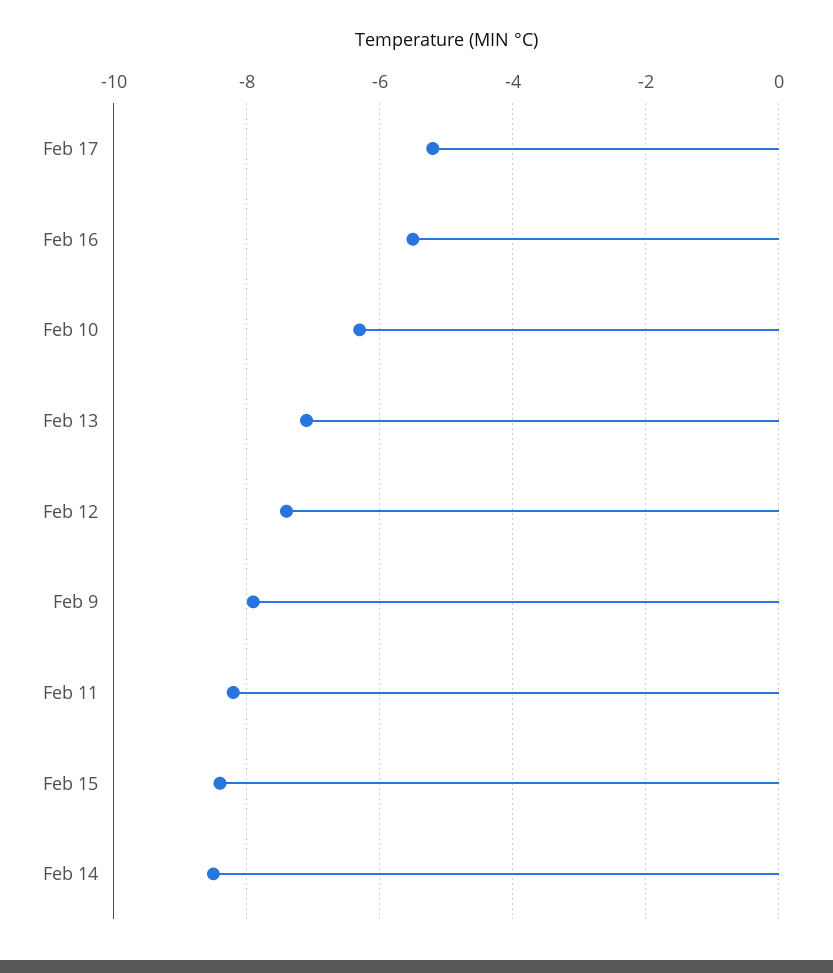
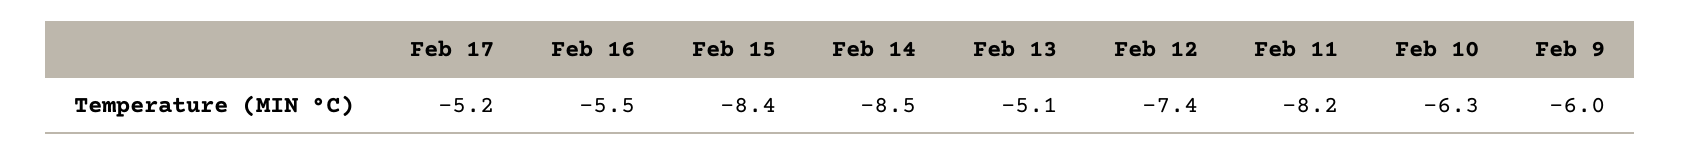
  {
    "Feb 17": -5.2,
    "Feb 16": -5.5,
    "Feb 10": -6.3,
-   "Feb 13": -7,
+   "Feb 13": -5.1,
    "Feb 12": -7.4,
-   "Feb 9": -8,
+   "Feb 9": -6,
    "Feb 11": -8.2,
    "Feb 15": -8.4,
    "Feb 14": -8.5
  }

